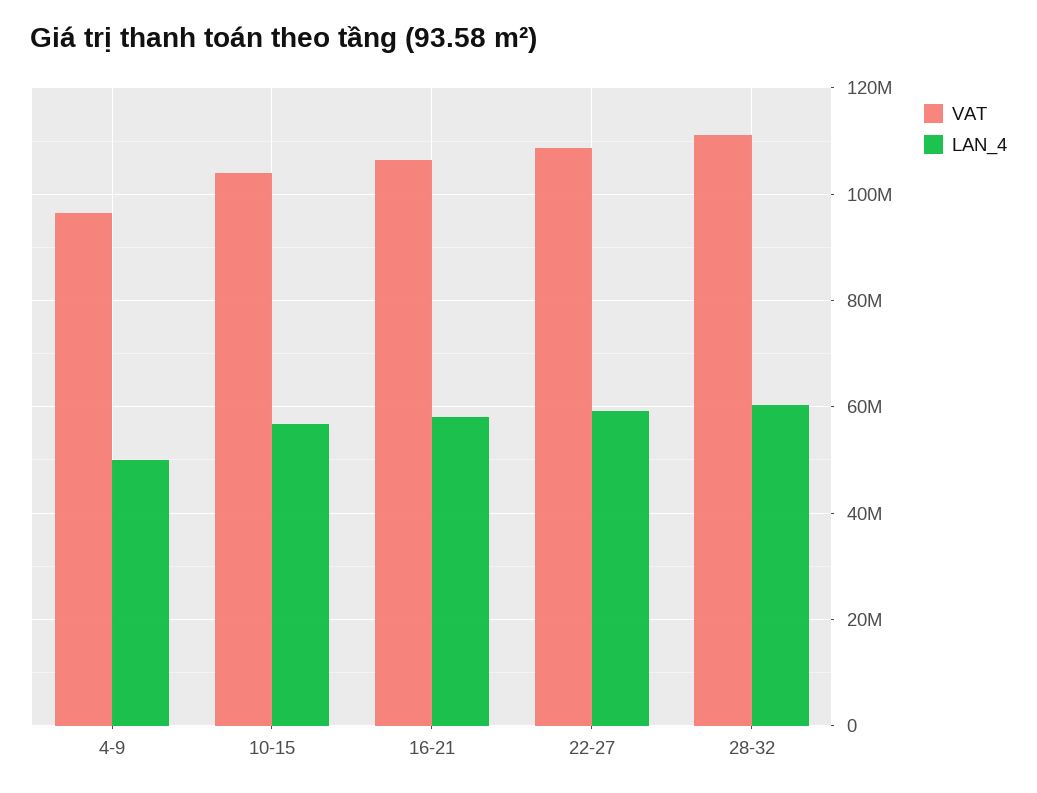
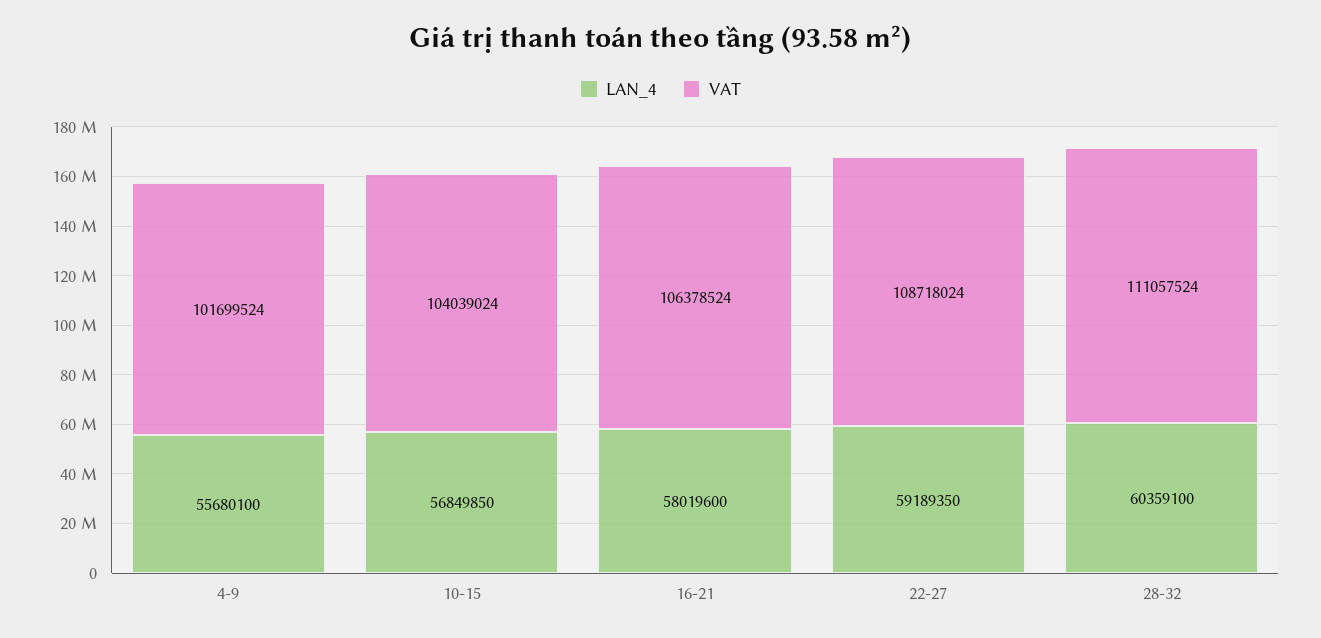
  {
    "VAT": {
-     "4-9": 96000000,
+     "4-9": 101699524,
      "10-15": 104039024,
      "16-21": 106378524,
      "22-27": 108718024,
      "28-32": 111057524
    },
    "LAN_4": {
-     "4-9": 50000000,
+     "4-9": 55680100,
      "10-15": 56849850,
      "16-21": 58019600,
      "22-27": 59189350,
      "28-32": 60359100
    }
  }

